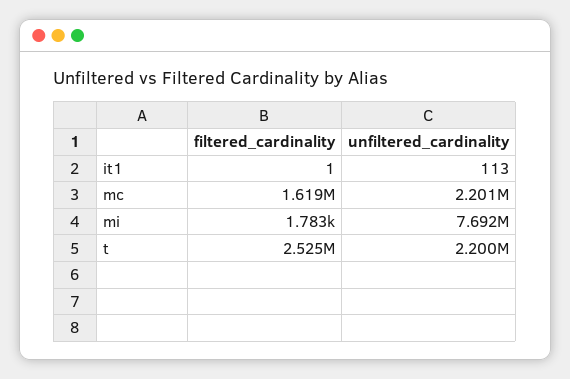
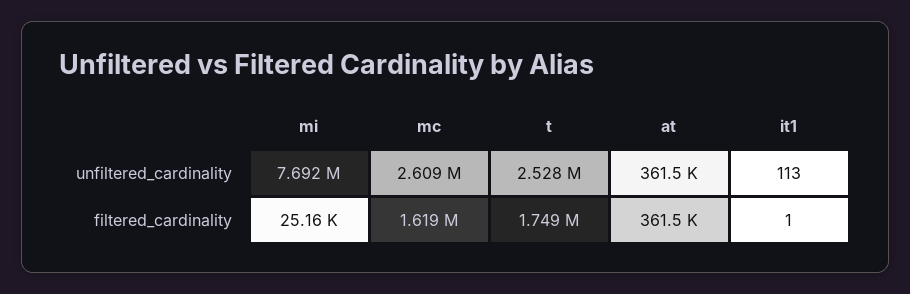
  {
    "filtered_cardinality": {
      "it1": 1,
      "mc": 1619000,
-     "mi": 1783,
+     "mi": 25160,
-     "t": 2525000
+     "t": 1749000,
+     "at": 361500
    },
    "unfiltered_cardinality": {
      "it1": 113,
-     "mc": 2201000,
+     "mc": 2609000,
      "mi": 7692000,
-     "t": 2200000
+     "t": 2528000,
+     "at": 361500
    }
  }

